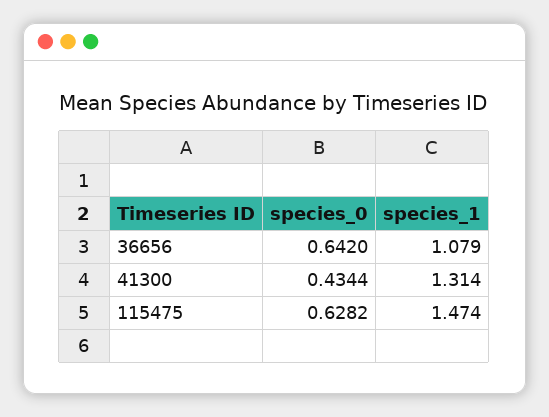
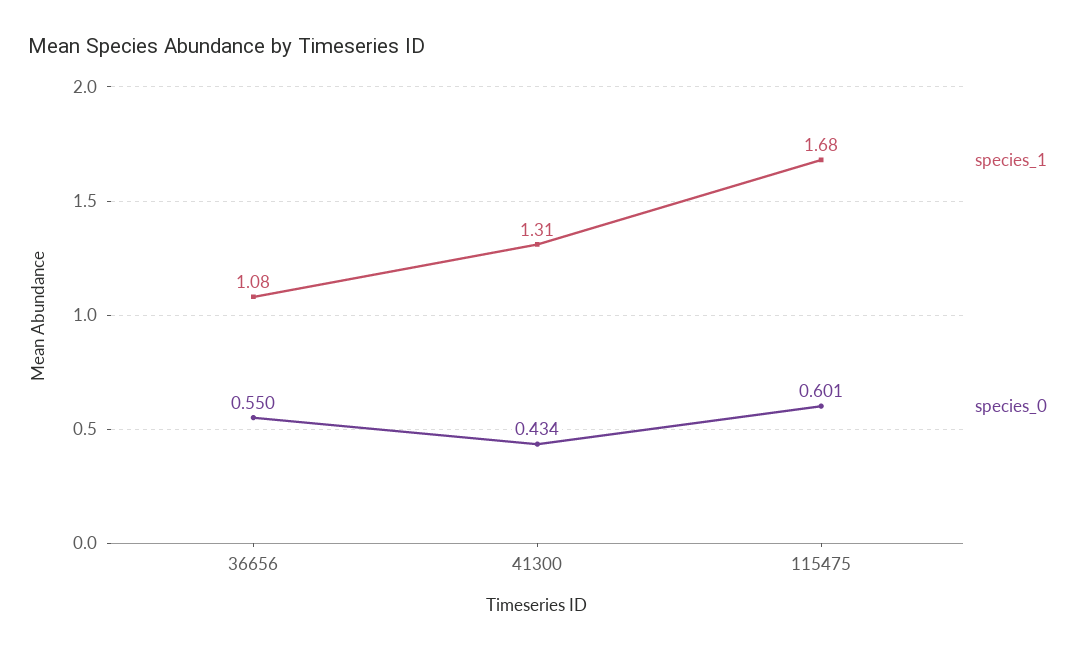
  {
    "species_0": {
-     "36656": 0.642,
+     "36656": 0.55,
      "41300": 0.4344,
-     "115475": 0.6282
+     "115475": 0.601
    },
    "species_1": {
      "36656": 1.079,
      "41300": 1.314,
-     "115475": 1.474
+     "115475": 1.68
    }
  }

